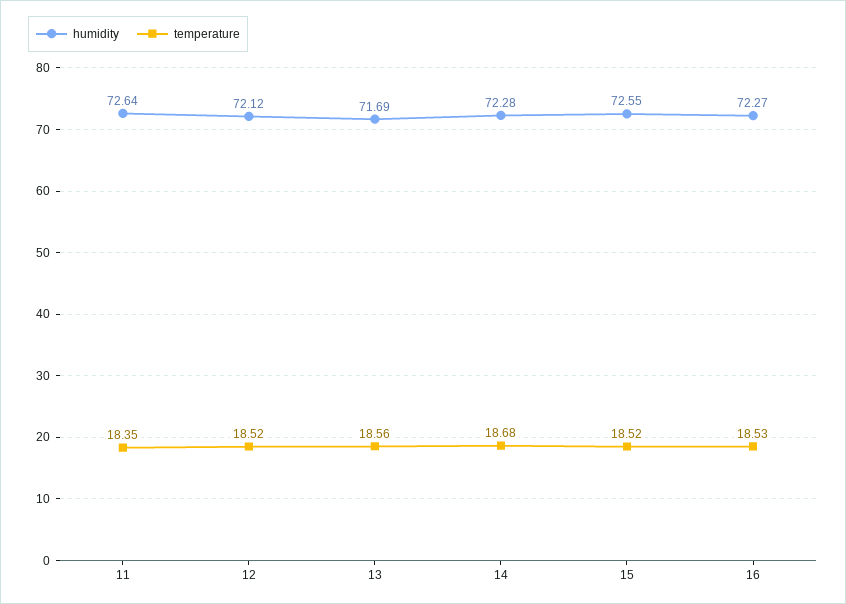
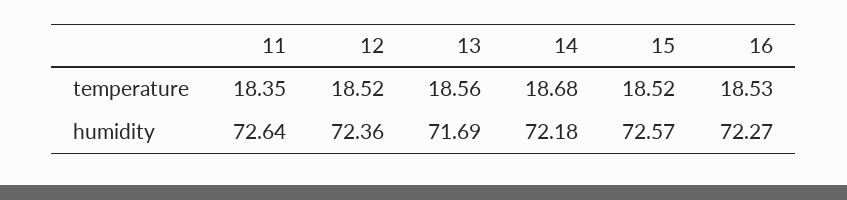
  {
    "humidity": {
      "11": 72.64,
-     "12": 72.12,
+     "12": 72.36,
      "13": 71.69,
-     "14": 72.28,
+     "14": 72.18,
-     "15": 72.55,
+     "15": 72.57,
      "16": 72.27
    },
    "temperature": {
      "11": 18.35,
      "12": 18.52,
      "13": 18.56,
      "14": 18.68,
      "15": 18.52,
      "16": 18.53
    }
  }

